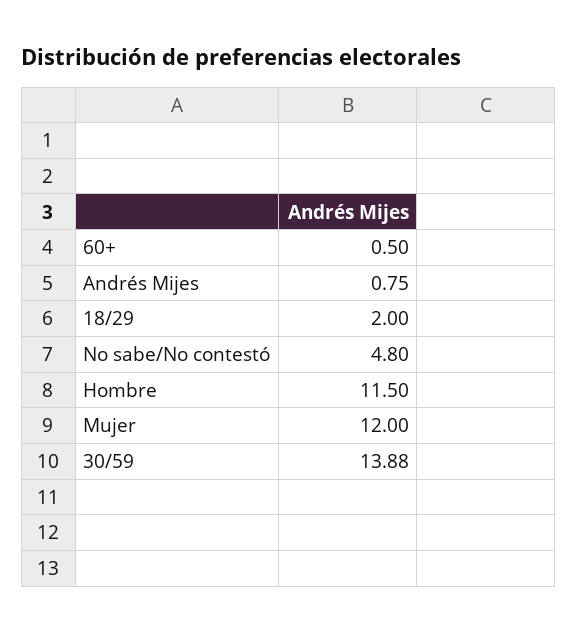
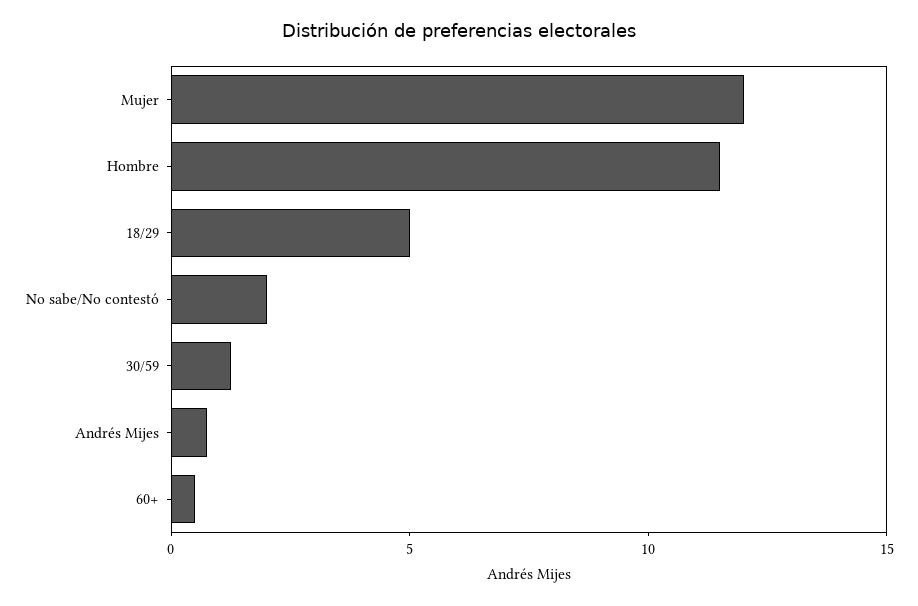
  {
    "60+": 0.5,
    "Andrés Mijes": 0.75,
-   "18/29": 2,
+   "18/29": 5,
-   "No sabe/No contestó": 4.8,
+   "No sabe/No contestó": 2,
    "Hombre": 11.5,
    "Mujer": 12,
-   "30/59": 13.88
+   "30/59": 1
  }

